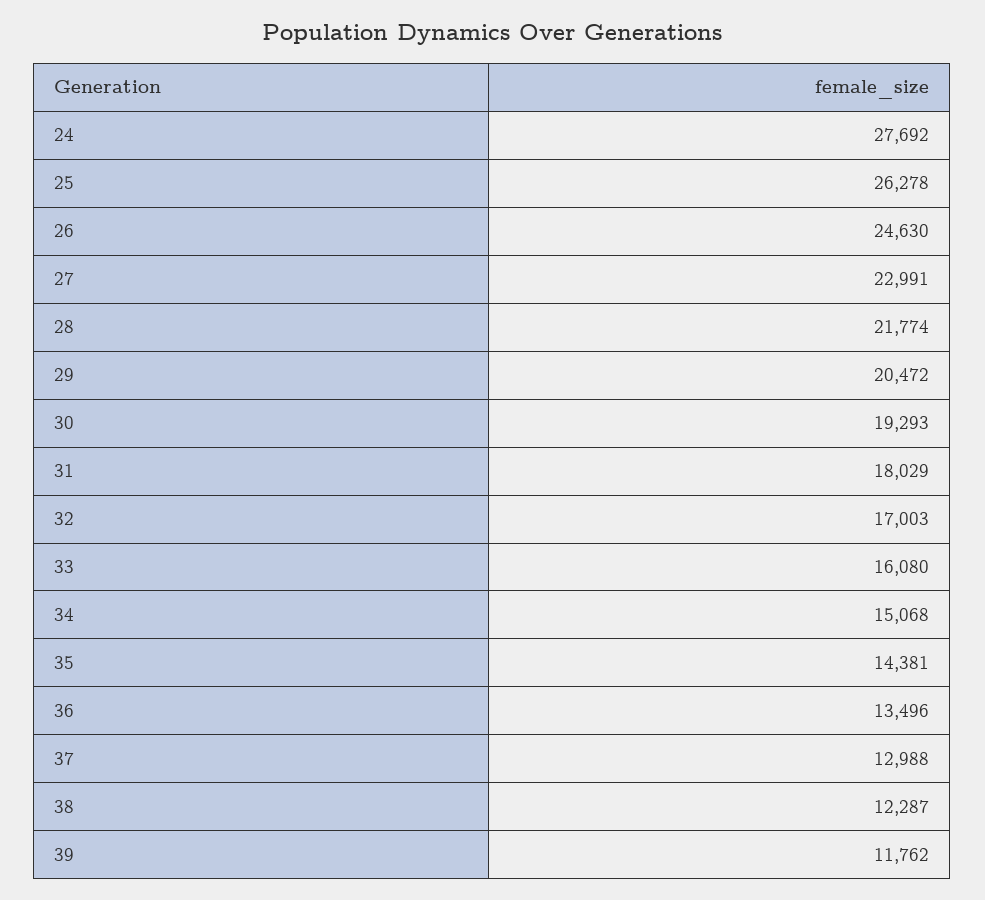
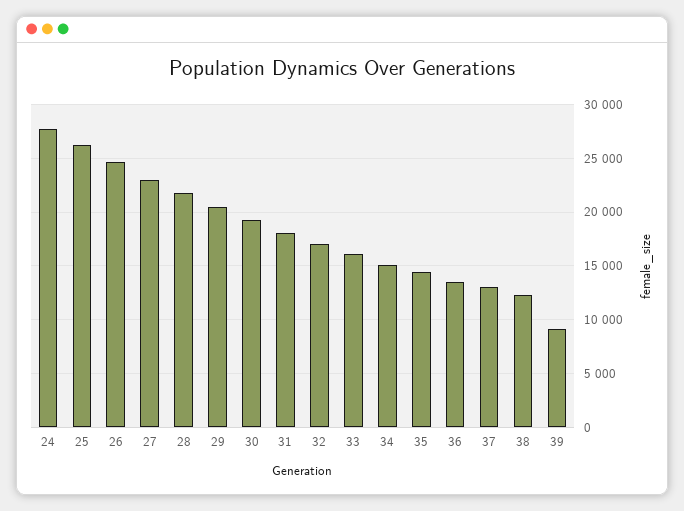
  {
    "24": 27692,
    "25": 26278,
    "26": 24630,
    "27": 22991,
    "28": 21774,
    "29": 20472,
    "30": 19293,
    "31": 18029,
    "32": 17003,
    "33": 16080,
    "34": 15068,
    "35": 14381,
    "36": 13496,
    "37": 12988,
    "38": 12287,
-   "39": 11762
+   "39": 9000
  }

